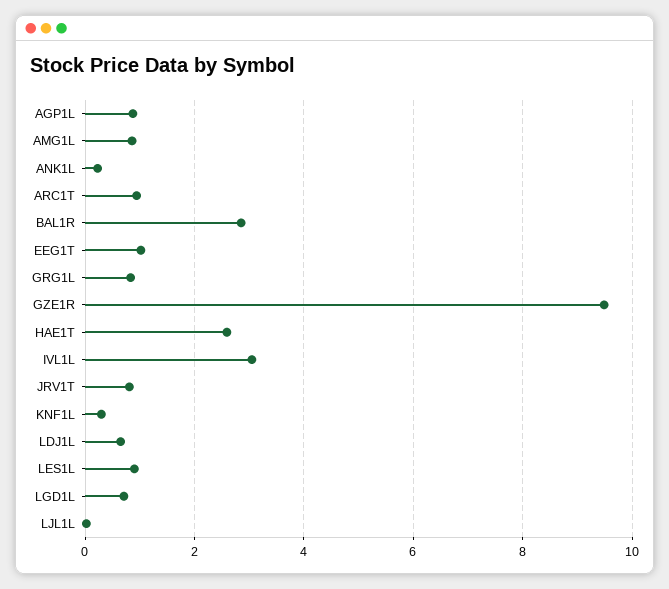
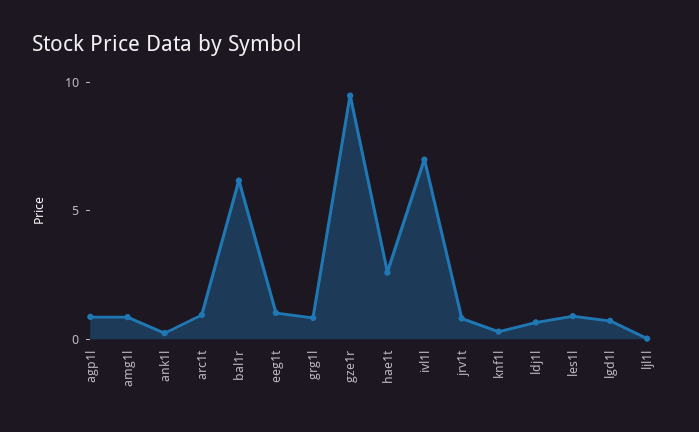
  {
    "AGP1L": 0.8,
    "AMG1L": 0.8,
    "ANK1L": 0.2,
    "ARC1T": 1,
-   "BAL1R": 2.8,
+   "BAL1R": 6,
    "EEG1T": 1,
    "GRG1L": 0.8,
    "GZE1R": 9.4,
    "HAE1T": 2.6,
-   "IVL1L": 3,
+   "IVL1L": 7,
    "JRV1T": 0.8,
    "KNF1L": 0.2,
    "LDJ1L": 0.6,
    "LES1L": 1,
    "LGD1L": 0.8,
    "LJL1L": 0
  }

